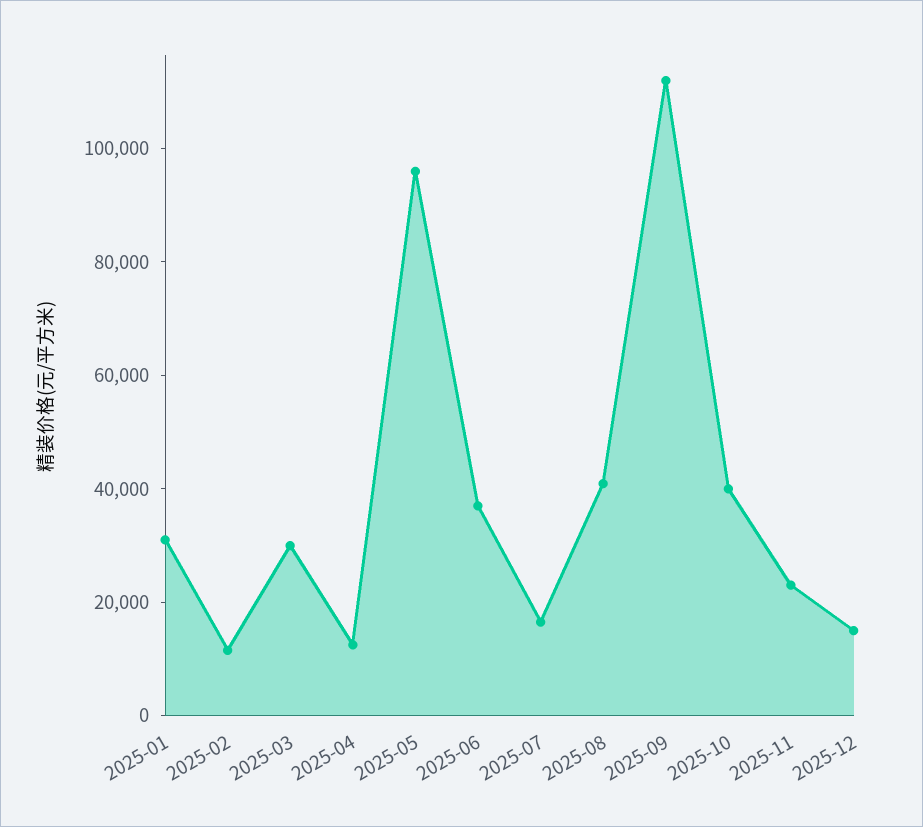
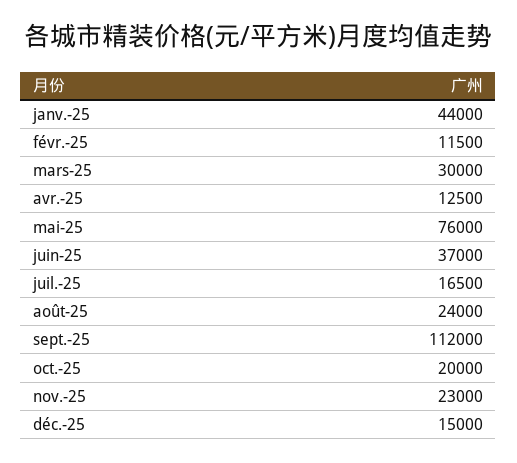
  {
-   "2025-01": 30000,
+   "2025-01": 44000,
    "2025-02": 11500,
    "2025-03": 30000,
    "2025-04": 12500,
-   "2025-05": 95000,
+   "2025-05": 76000,
    "2025-06": 37000,
    "2025-07": 16500,
-   "2025-08": 40000,
+   "2025-08": 24000,
    "2025-09": 112000,
-   "2025-10": 40000,
+   "2025-10": 20000,
    "2025-11": 23000,
    "2025-12": 15000
  }

